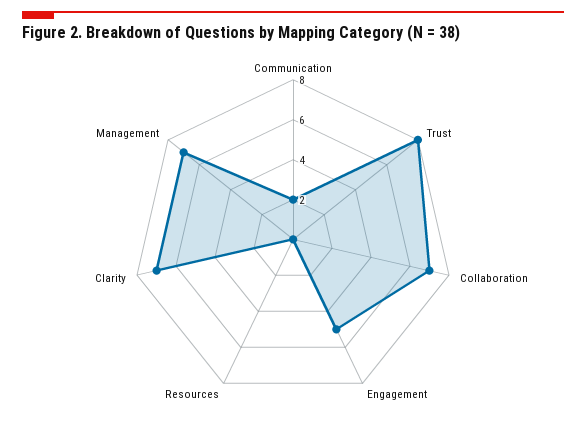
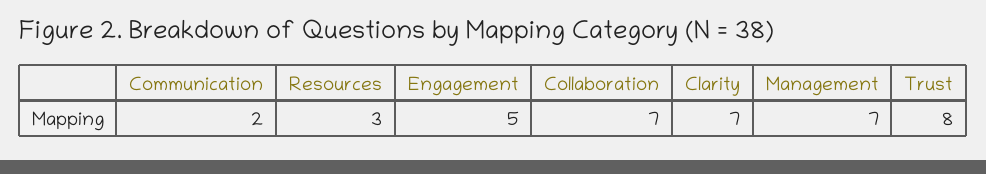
  {
    "Communication": 2,
    "Trust": 8,
    "Collaboration": 7,
    "Engagement": 5,
-   "Resources": 0,
+   "Resources": 3,
    "Clarity": 7,
    "Management": 7
  }

